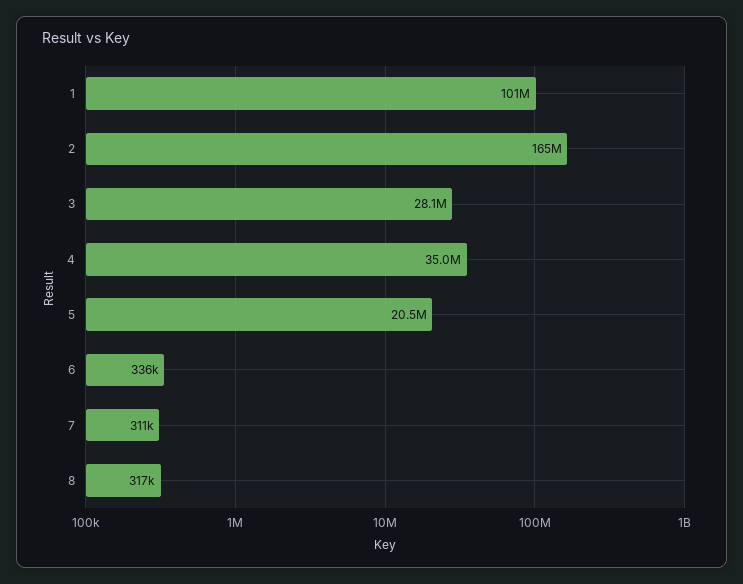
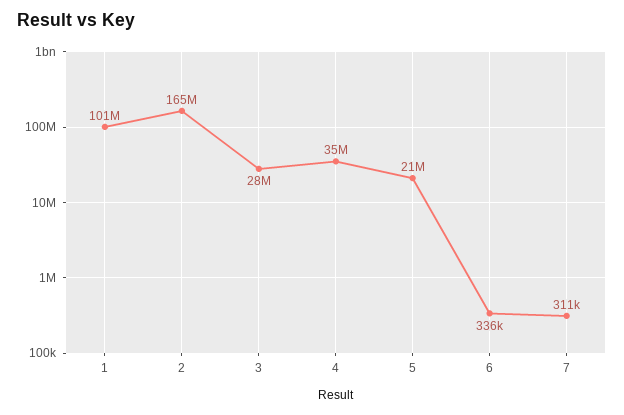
  {
    "1": 101000000,
    "2": 165000000,
    "3": 28100000,
    "4": 35000000,
    "5": 20500000,
    "6": 336000,
-   "7": 311000,
+   "7": 311000
-   "8": 317000
  }

